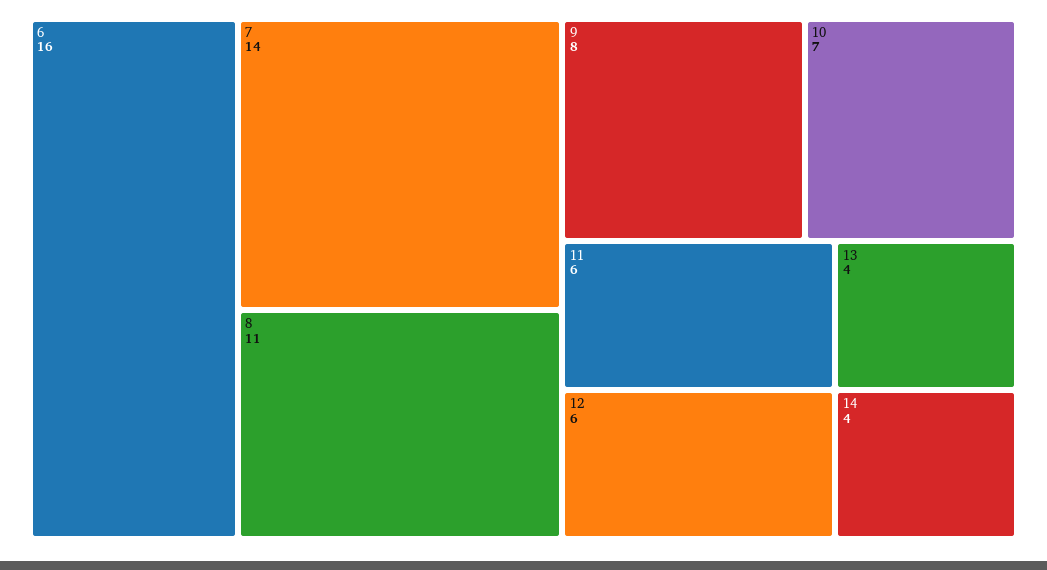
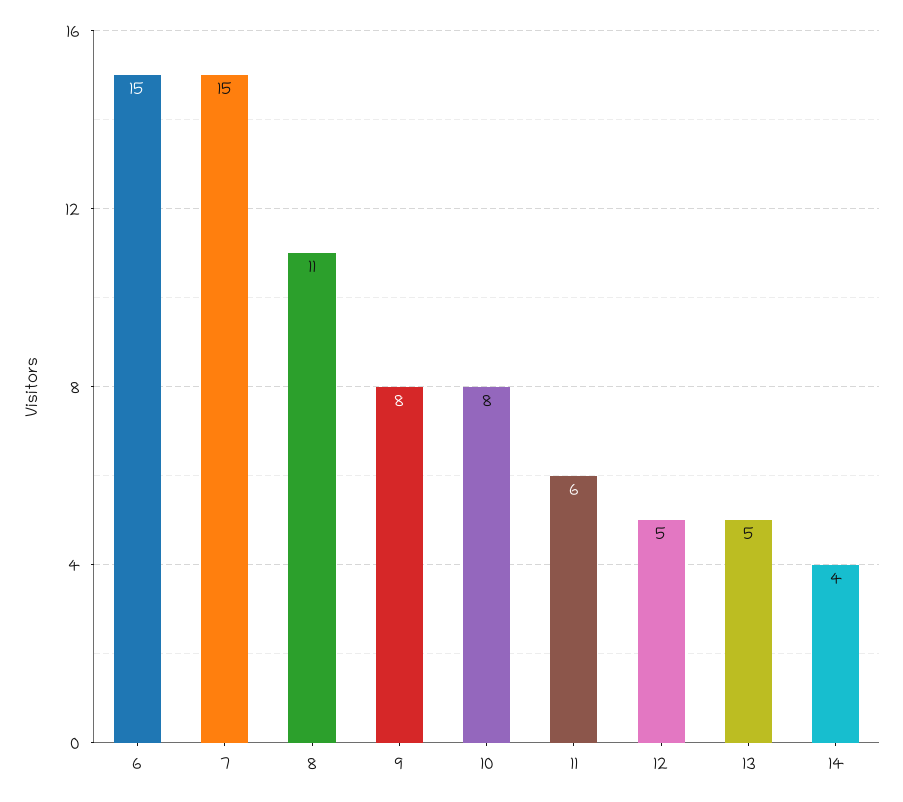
  {
-   "6": 16,
+   "6": 15,
-   "7": 14,
+   "7": 15,
    "8": 11,
    "9": 8,
-   "10": 7,
+   "10": 8,
    "11": 6,
-   "12": 6,
+   "12": 5,
-   "13": 4,
+   "13": 5,
    "14": 4
  }

